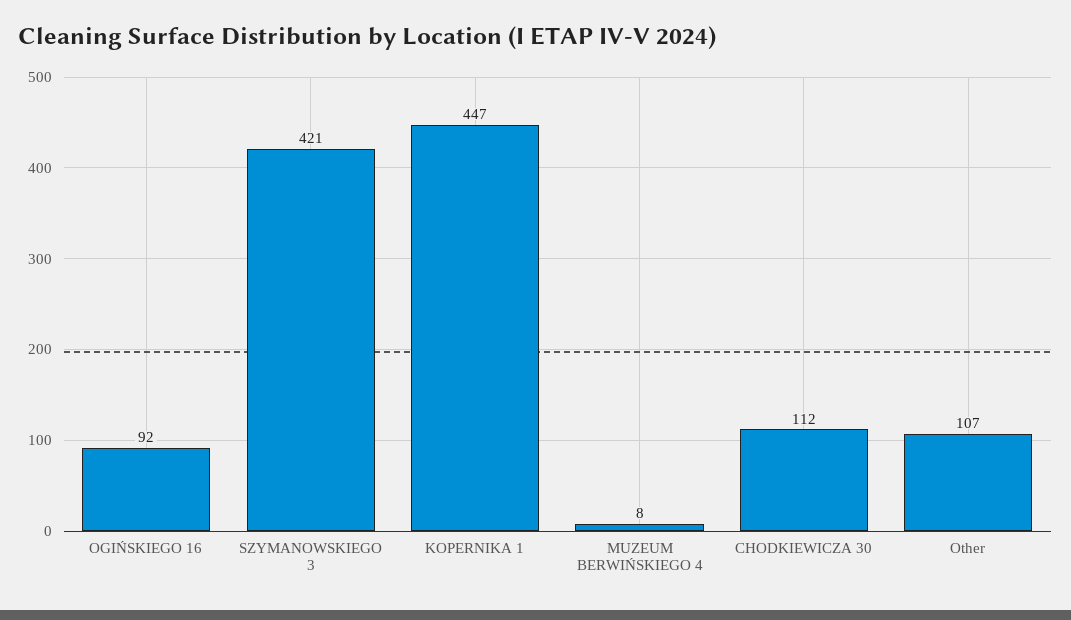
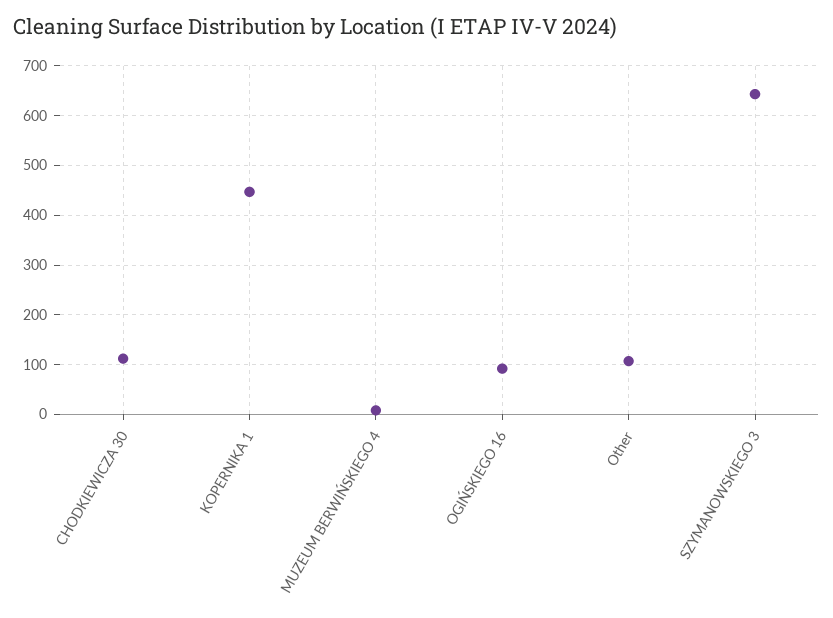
  {
    "OGIŃSKIEGO 16": 92,
-   "SZYMANOWSKIEGO 3": 421,
+   "SZYMANOWSKIEGO 3": 640,
    "KOPERNIKA 1": 447,
    "MUZEUM BERWIŃSKIEGO 4": 8,
    "CHODKIEWICZA 30": 112,
    "Other": 107
  }

